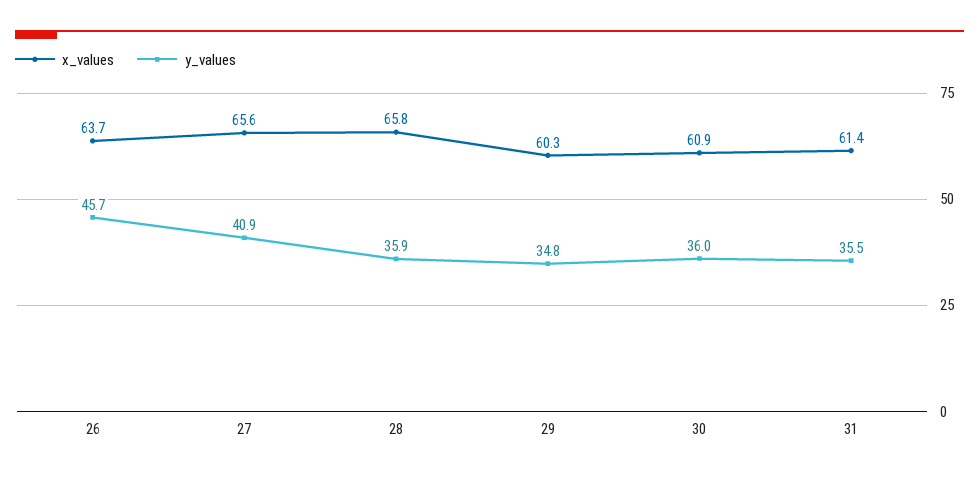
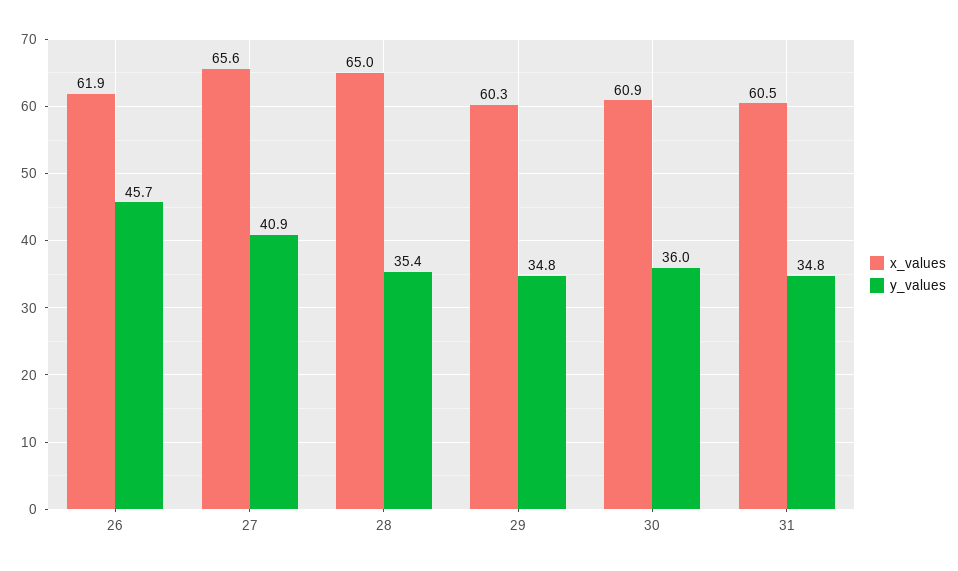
  {
    "x_values": {
-     "26": 63.7,
+     "26": 61.9,
      "27": 65.6,
-     "28": 65.8,
+     "28": 65,
      "29": 60.3,
      "30": 60.9,
-     "31": 61.4
+     "31": 60.5
    },
    "y_values": {
      "26": 45.7,
      "27": 40.9,
-     "28": 35.9,
+     "28": 35.4,
      "29": 34.8,
      "30": 36,
-     "31": 35.5
+     "31": 34.8
    }
  }

